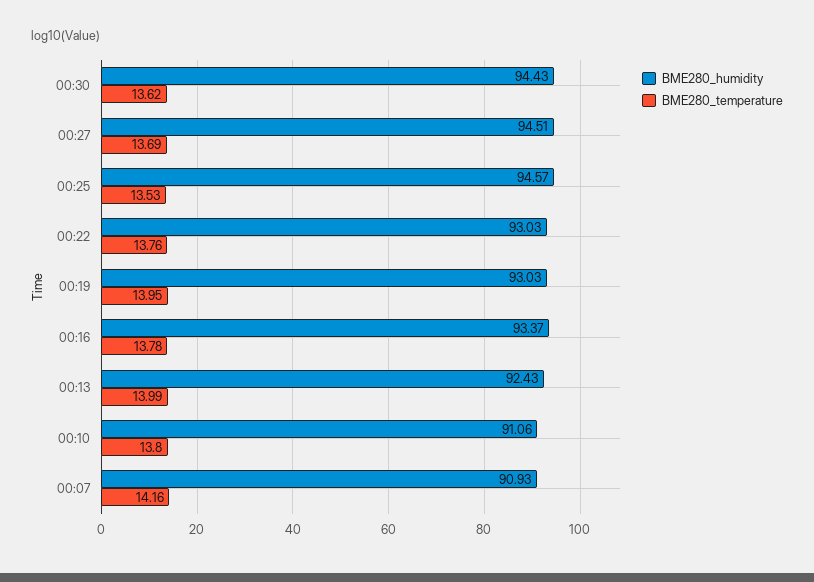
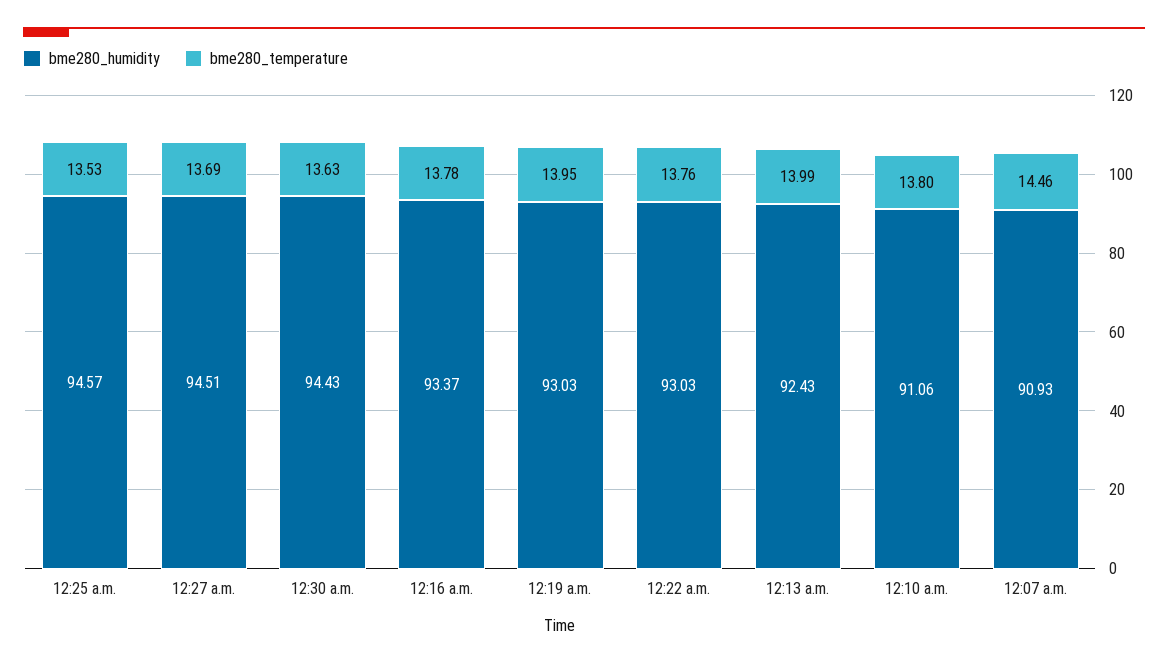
  {
    "BME280_humidity": {
      "00:30": 94.43,
      "00:27": 94.51,
      "00:25": 94.57,
      "00:22": 93.03,
      "00:19": 93.03,
      "00:16": 93.37,
      "00:13": 92.43,
      "00:10": 91.06,
      "00:07": 90.93
    },
    "BME280_temperature": {
-     "00:30": 13.62,
+     "00:30": 13.63,
      "00:27": 13.69,
      "00:25": 13.53,
      "00:22": 13.76,
      "00:19": 13.95,
      "00:16": 13.78,
      "00:13": 13.99,
      "00:10": 13.8,
-     "00:07": 14.16
+     "00:07": 14.46
    }
  }

